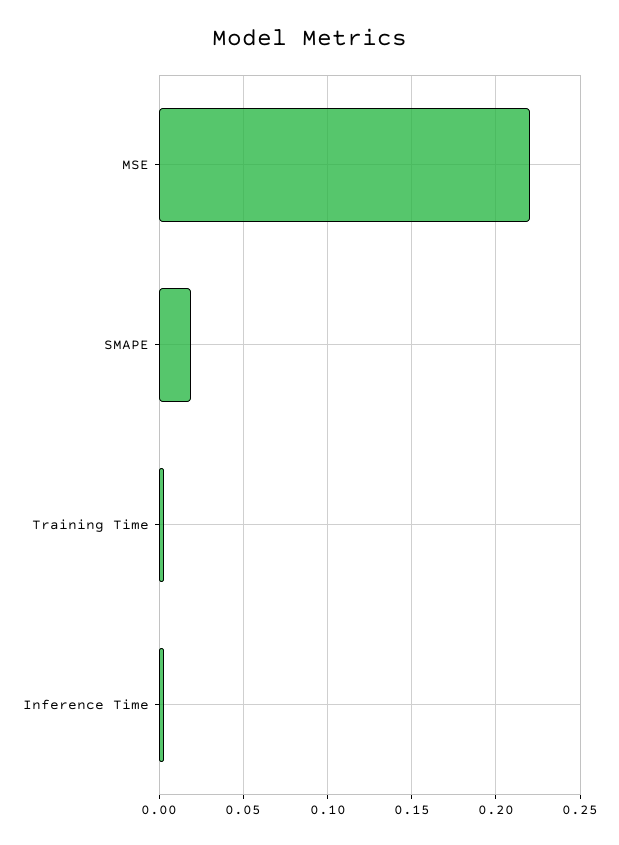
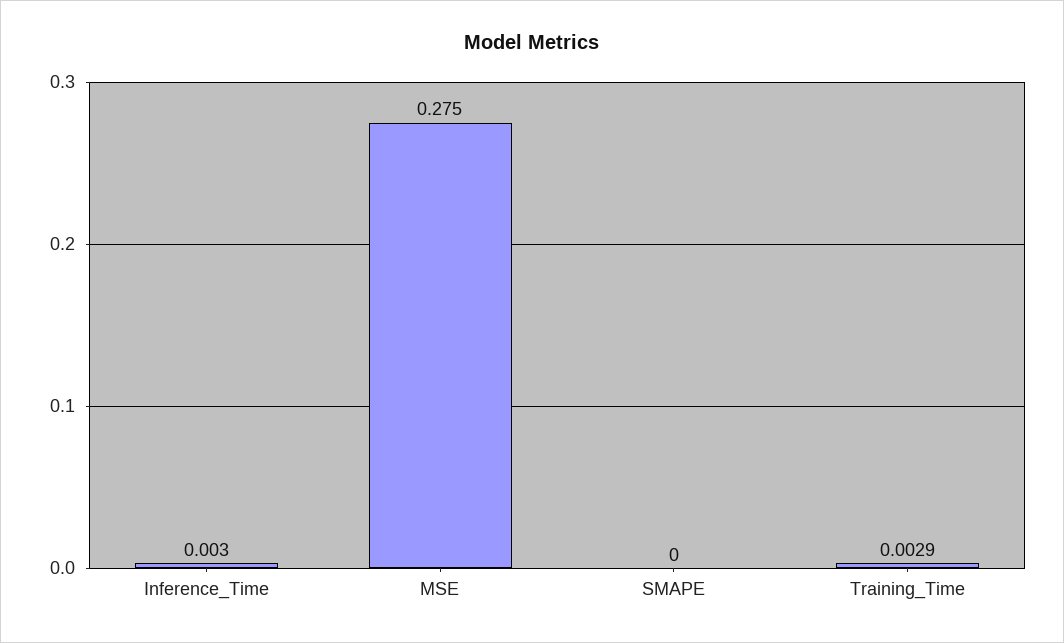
  {
-   "MSE": 0.22,
+   "MSE": 0.275,
-   "SMAPE": 0.02,
+   "SMAPE": 0,
    "Training Time": 0.0029,
    "Inference Time": 0.003
  }

